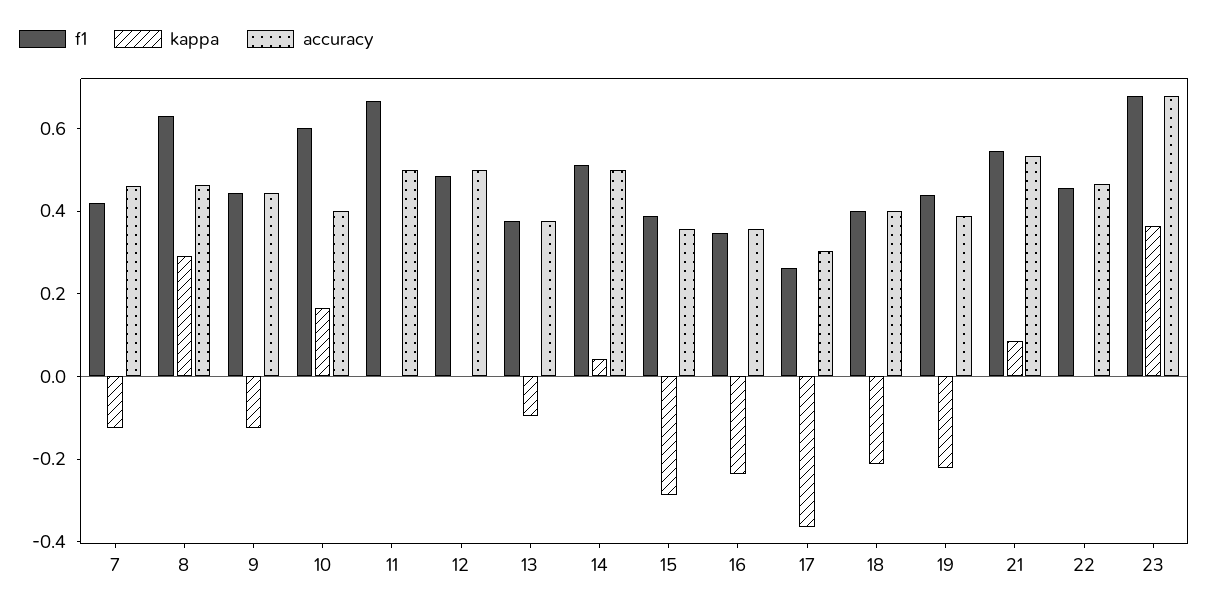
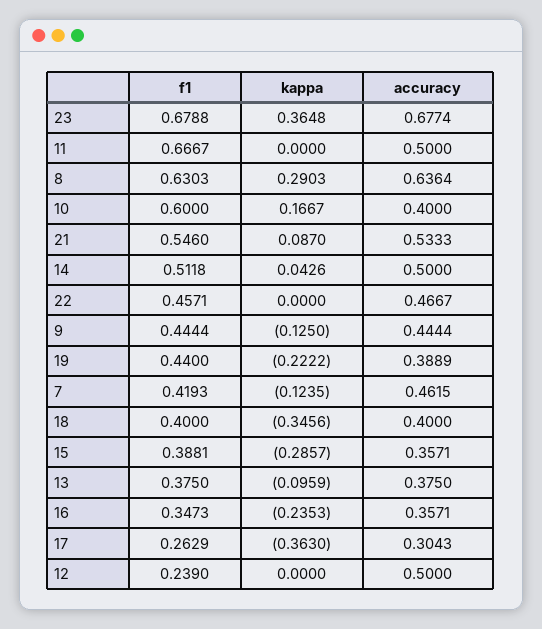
  {
    "f1": {
      "7": 0.4193,
      "8": 0.6303,
      "9": 0.4444,
      "10": 0.6,
      "11": 0.6667,
-     "12": 0.5,
+     "12": 0.239,
      "13": 0.375,
      "14": 0.5118,
      "15": 0.3881,
      "16": 0.3473,
      "17": 0.2629,
      "18": 0.4,
      "19": 0.44,
      "21": 0.546,
      "22": 0.4571,
      "23": 0.6788
    },
    "kappa": {
      "7": -0.1235,
      "8": 0.2903,
      "9": -0.125,
      "10": 0.1667,
      "11": 0,
      "12": 0,
      "13": -0.0959,
      "14": 0.0426,
      "15": -0.2857,
      "16": -0.2353,
      "17": -0.363,
-     "18": -0.2,
+     "18": -0.3456,
      "19": -0.2222,
      "21": 0.087,
      "22": 0,
      "23": 0.3648
    },
    "accuracy": {
      "7": 0.4615,
-     "8": 0.45,
+     "8": 0.6364,
      "9": 0.4444,
      "10": 0.4,
      "11": 0.5,
      "12": 0.5,
      "13": 0.375,
      "14": 0.5,
      "15": 0.3571,
      "16": 0.3571,
      "17": 0.3043,
      "18": 0.4,
      "19": 0.3889,
      "21": 0.5333,
      "22": 0.4667,
      "23": 0.6774
    }
  }

